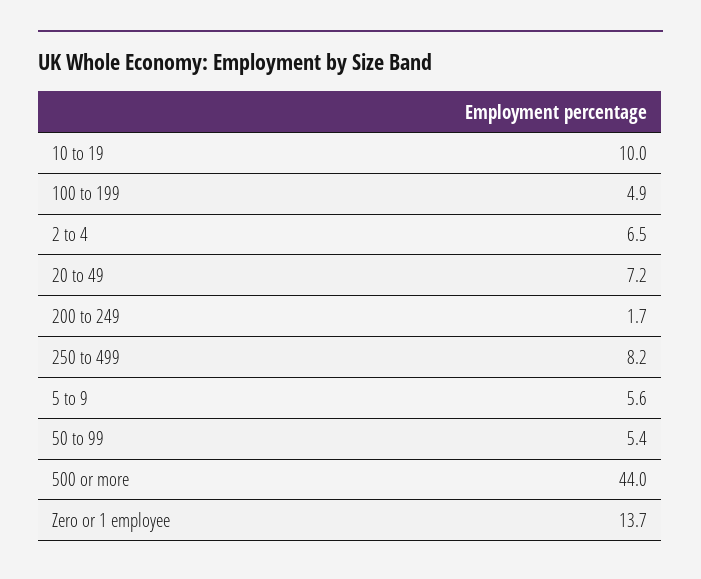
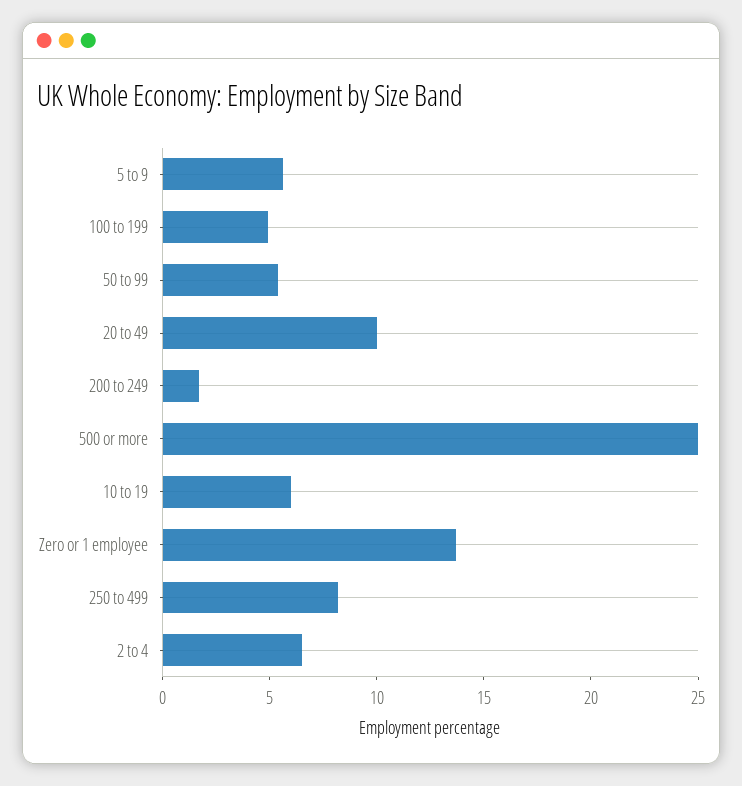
  {
-   "10 to 19": 10,
+   "10 to 19": 6,
    "100 to 199": 4.9,
    "2 to 4": 6.5,
-   "20 to 49": 7.2,
+   "20 to 49": 10,
    "200 to 249": 1.7,
    "250 to 499": 8.2,
    "5 to 9": 5.6,
    "50 to 99": 5.4,
-   "500 or more": 44,
+   "500 or more": 25,
    "Zero or 1 employee": 13.7
  }

